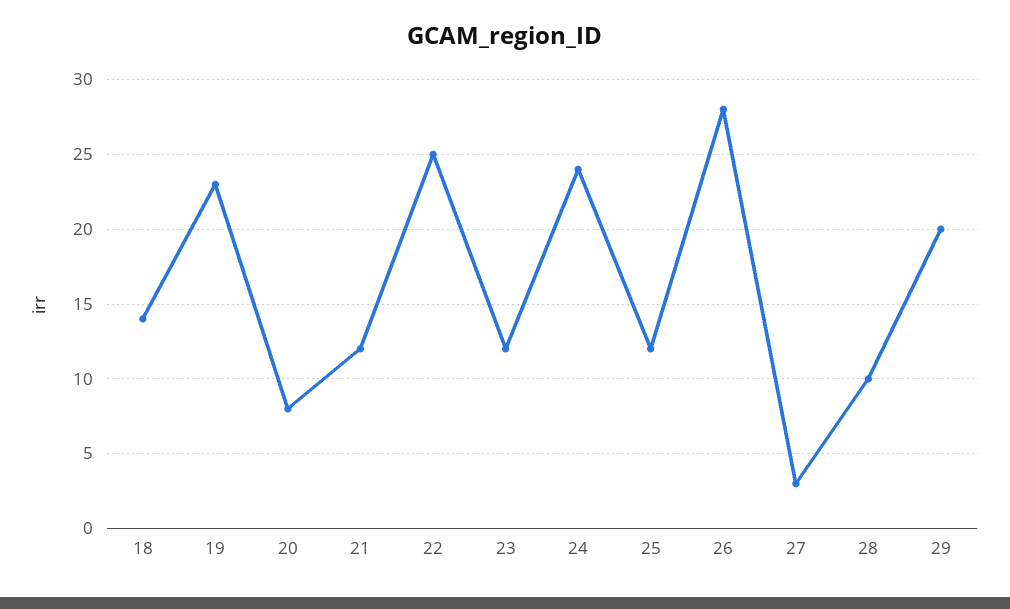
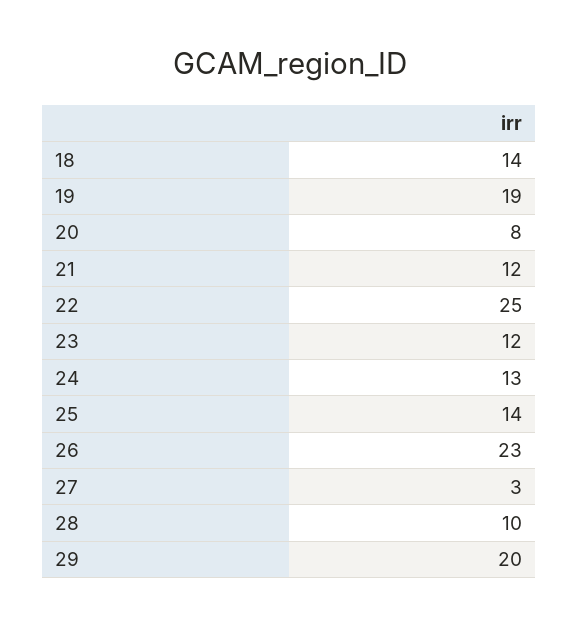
  {
    "18": 14,
-   "19": 23,
+   "19": 19,
    "20": 8,
    "21": 12,
    "22": 25,
    "23": 12,
-   "24": 24,
+   "24": 13,
-   "25": 12,
+   "25": 14,
-   "26": 28,
+   "26": 23,
    "27": 3,
    "28": 10,
    "29": 20
  }

